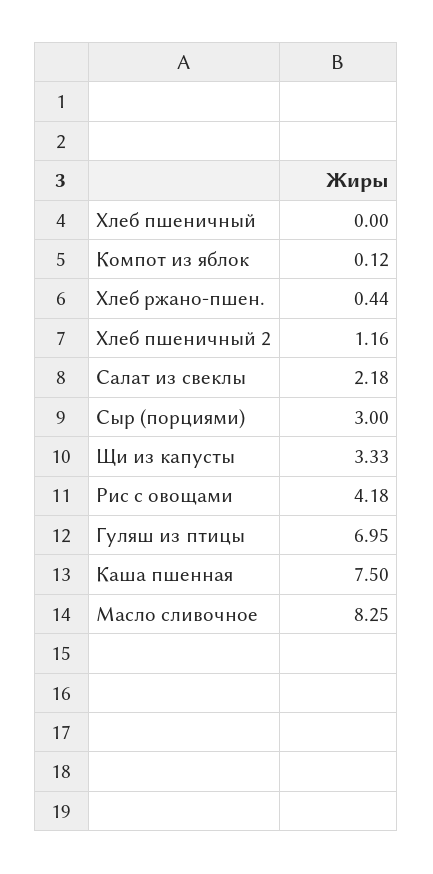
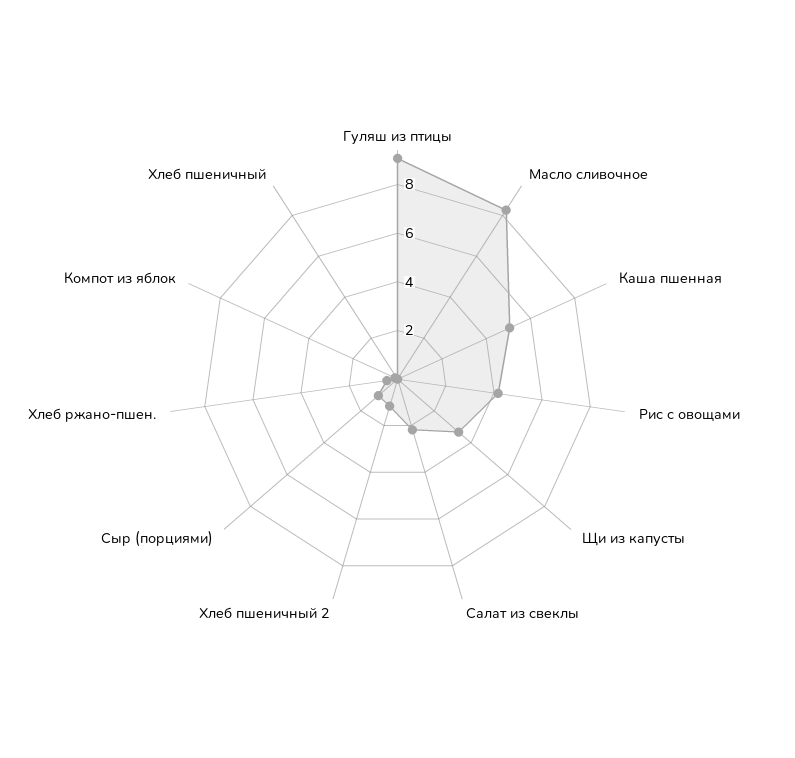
  {
    "Хлеб пшеничный": 0,
    "Компот из яблок": 0.12,
    "Хлеб ржано-пшен.": 0.44,
    "Хлеб пшеничный 2": 1.16,
    "Салат из свеклы": 2.18,
-   "Сыр (порциями)": 3,
+   "Сыр (порциями)": 1,
    "Щи из капусты": 3.33,
    "Рис с овощами": 4.18,
-   "Гуляш из птицы": 6.95,
+   "Гуляш из птицы": 9,
-   "Каша пшенная": 7.5,
+   "Каша пшенная": 5,
    "Масло сливочное": 8.25
  }

